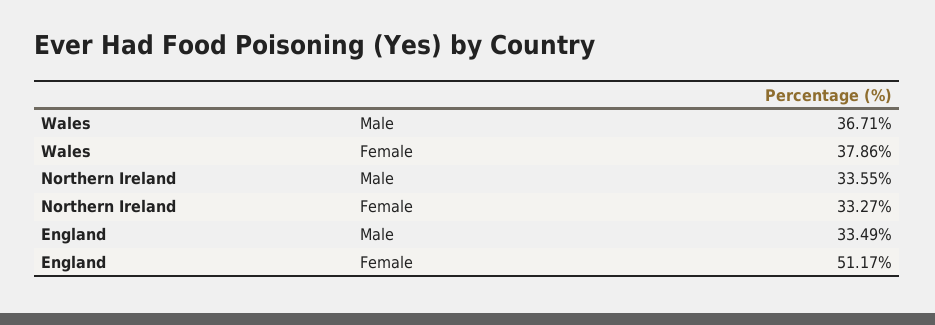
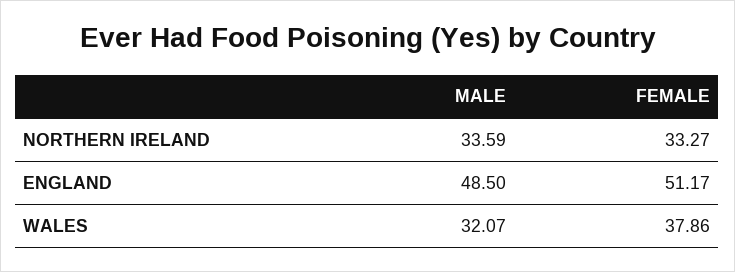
  {
    "Wales": {
-     "Male": 36.71,
+     "Male": 32.07,
      "Female": 37.86
    },
    "Northern Ireland": {
-     "Male": 33.55,
+     "Male": 33.59,
      "Female": 33.27
    },
    "England": {
-     "Male": 33.49,
+     "Male": 48.5,
      "Female": 51.17
    }
  }

